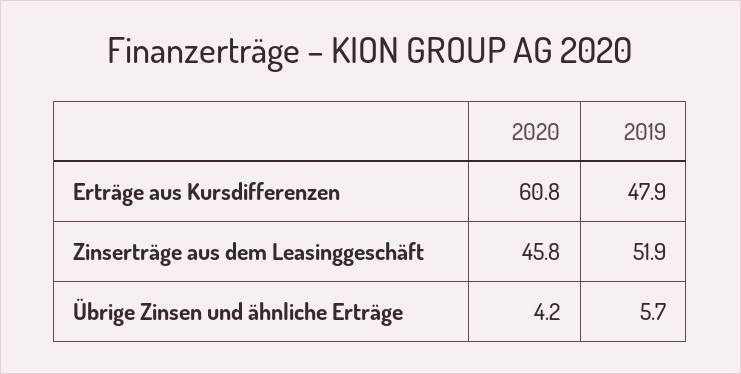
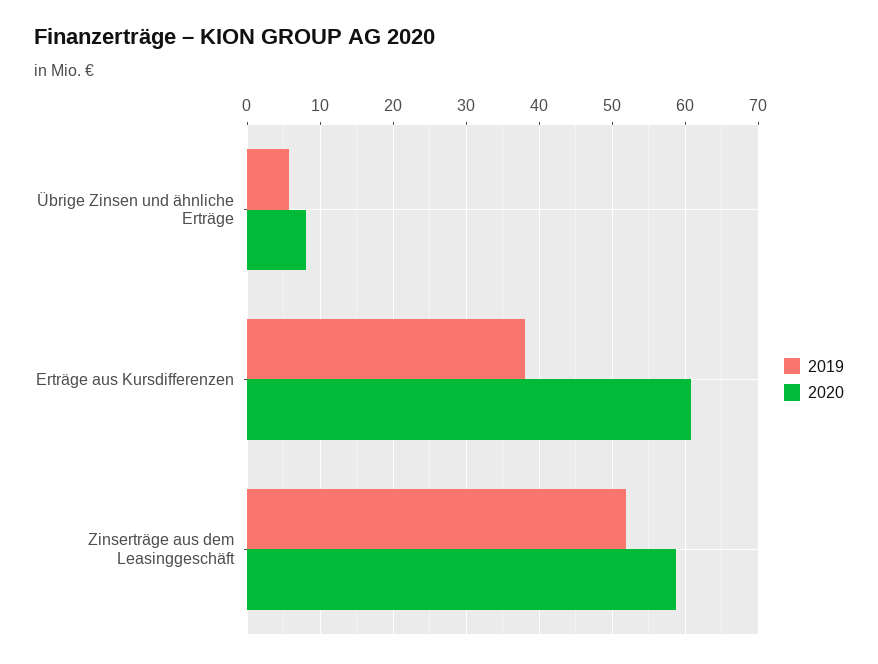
  {
    "2020": {
      "Erträge aus Kursdifferenzen": 60.8,
-     "Zinserträge aus dem Leasinggeschäft": 45.8,
+     "Zinserträge aus dem Leasinggeschäft": 59,
-     "Übrige Zinsen und ähnliche Erträge": 4.2
+     "Übrige Zinsen und ähnliche Erträge": 8
    },
    "2019": {
-     "Erträge aus Kursdifferenzen": 47.9,
+     "Erträge aus Kursdifferenzen": 38,
      "Zinserträge aus dem Leasinggeschäft": 51.9,
      "Übrige Zinsen und ähnliche Erträge": 5.7
    }
  }

